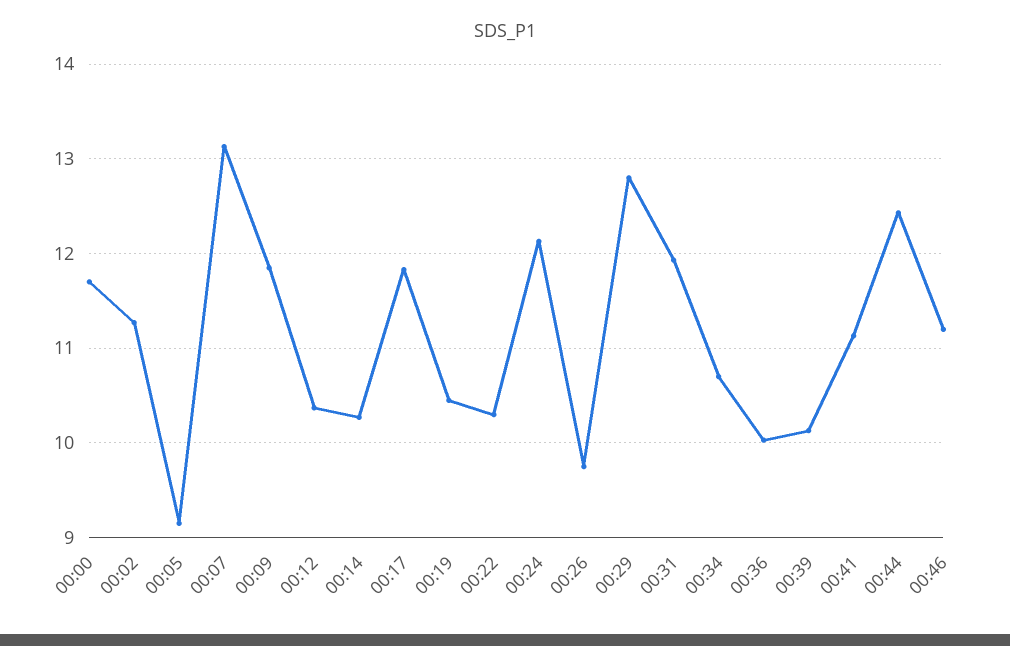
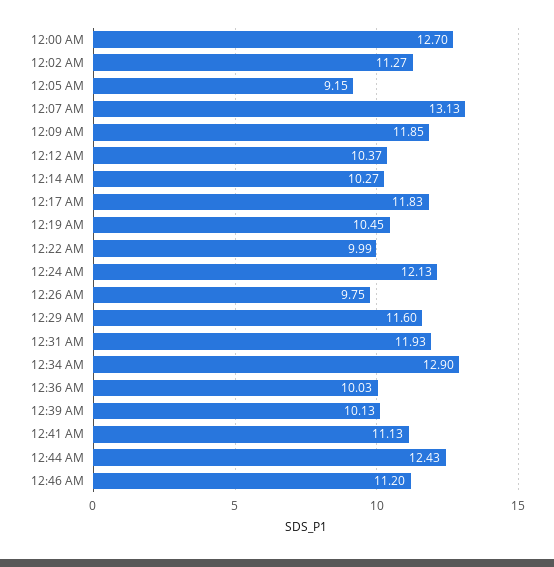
  {
-   "00:00": 11.7,
+   "00:00": 12.7,
    "00:02": 11.27,
    "00:05": 9.15,
    "00:07": 13.13,
    "00:09": 11.85,
    "00:12": 10.37,
    "00:14": 10.27,
    "00:17": 11.83,
    "00:19": 10.45,
-   "00:22": 10.3,
+   "00:22": 9.99,
    "00:24": 12.13,
    "00:26": 9.75,
-   "00:29": 12.8,
+   "00:29": 11.6,
    "00:31": 11.93,
-   "00:34": 10.7,
+   "00:34": 12.9,
    "00:36": 10.03,
    "00:39": 10.13,
    "00:41": 11.13,
    "00:44": 12.43,
    "00:46": 11.2
  }

